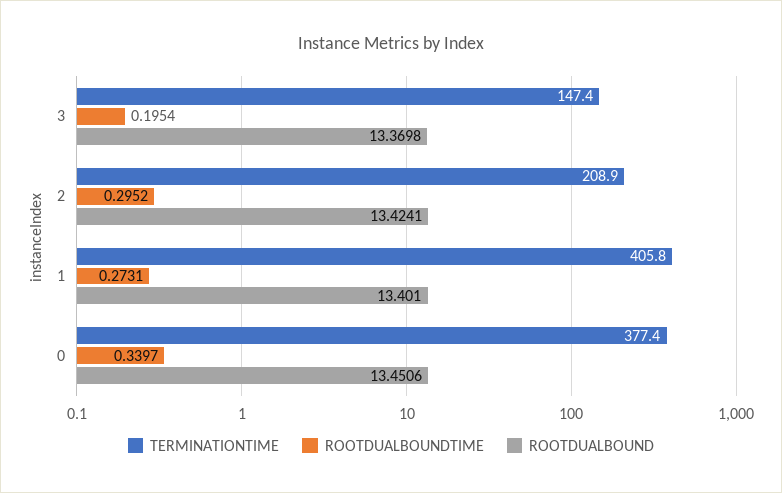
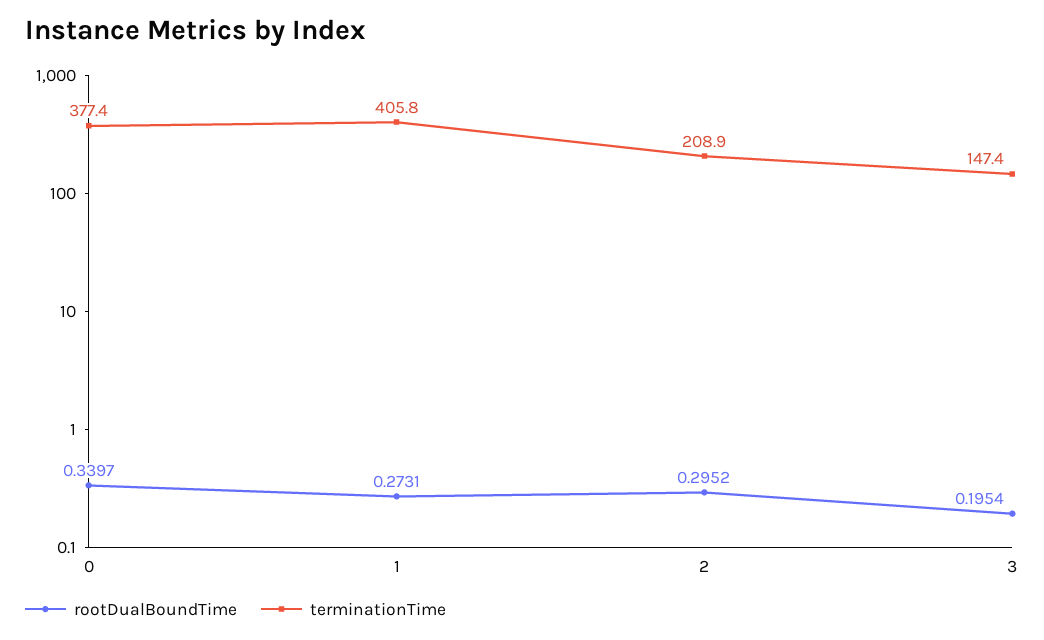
  {
    "TERMINATIONTIME": {
      "3": 147.4,
      "2": 208.9,
      "1": 405.8,
      "0": 377.4
    },
    "ROOTDUALBOUNDTIME": {
      "3": 0.1954,
      "2": 0.2952,
      "1": 0.2731,
      "0": 0.3397
-   },
+   }
-   "ROOTDUALBOUND": {
-     "3": 13.3698,
-     "2": 13.4241,
-     "1": 13.401,
-     "0": 13.4506
-   }
  }

